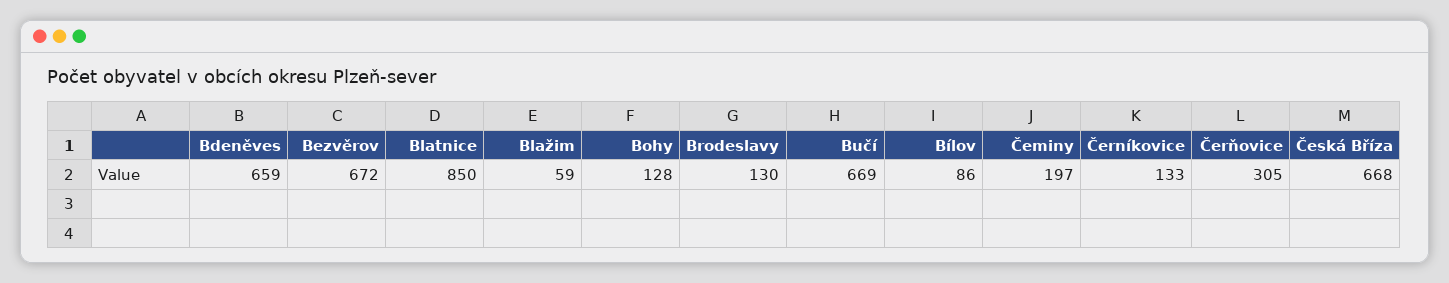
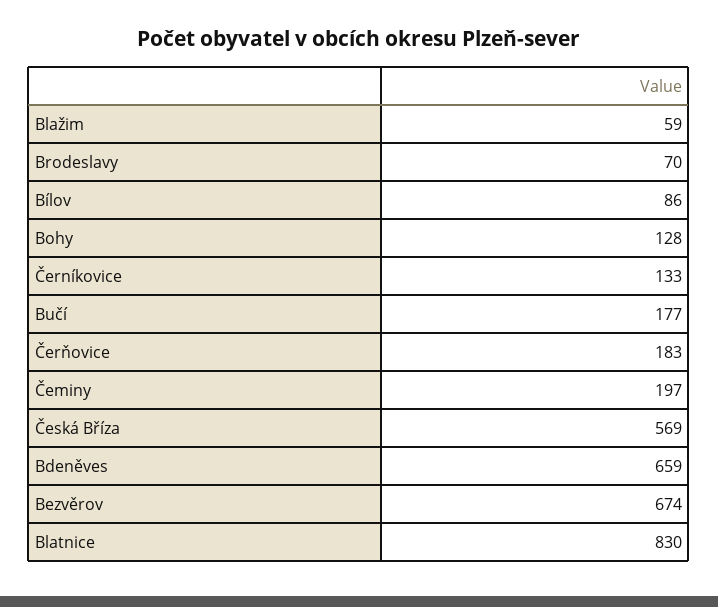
  {
    "Bdeněves": 659,
-   "Bezvěrov": 672,
+   "Bezvěrov": 674,
-   "Blatnice": 850,
+   "Blatnice": 830,
    "Blažim": 59,
    "Bohy": 128,
-   "Brodeslavy": 130,
+   "Brodeslavy": 70,
-   "Bučí": 669,
+   "Bučí": 177,
    "Bílov": 86,
    "Čeminy": 197,
    "Černíkovice": 133,
-   "Čerňovice": 305,
+   "Čerňovice": 183,
-   "Česká Bříza": 668
+   "Česká Bříza": 569
  }

